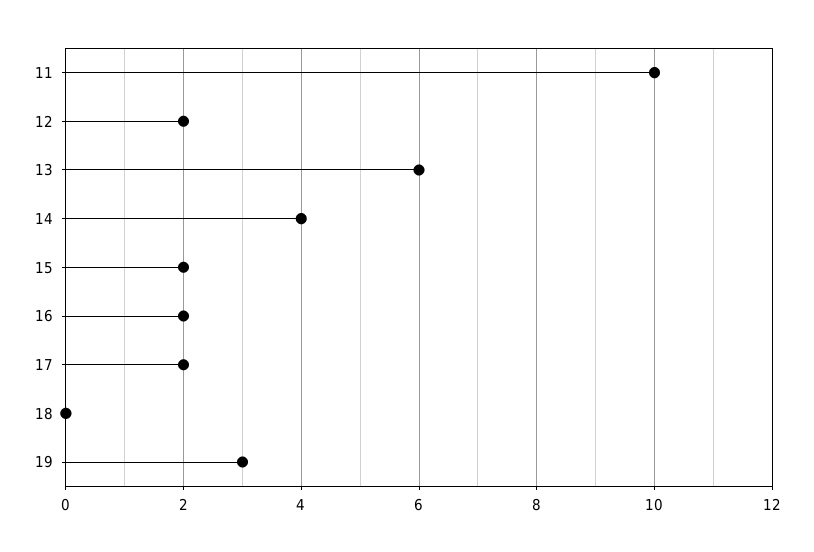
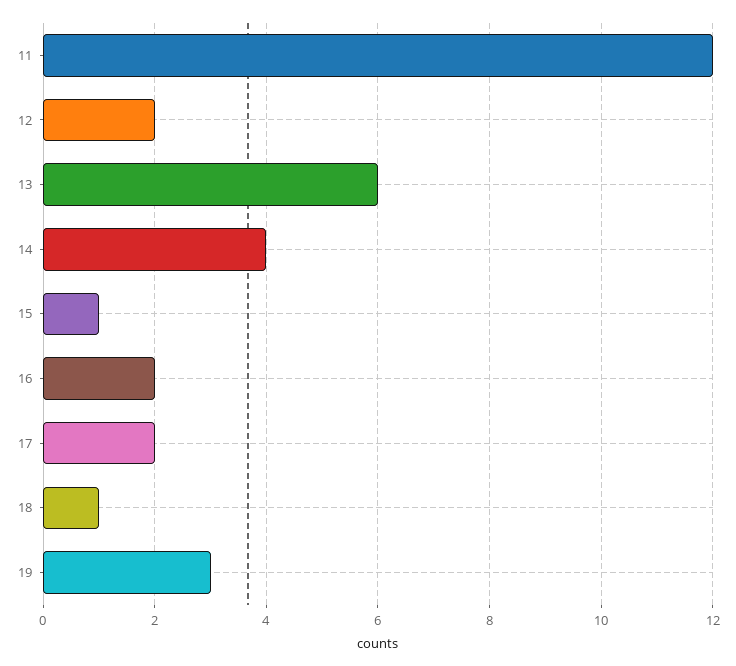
  {
-   "11": 10,
+   "11": 12,
    "12": 2,
    "13": 6,
    "14": 4,
-   "15": 2,
+   "15": 1,
    "16": 2,
    "17": 2,
-   "18": 0,
+   "18": 1,
    "19": 3
  }

